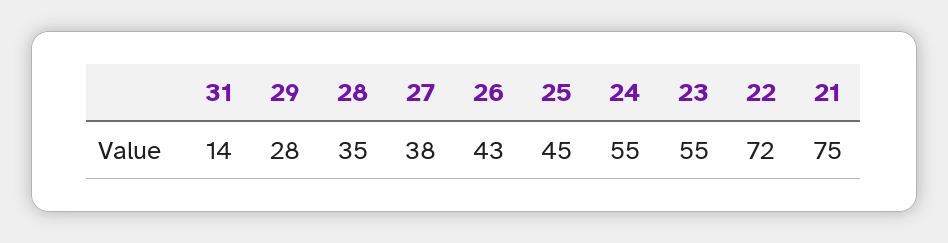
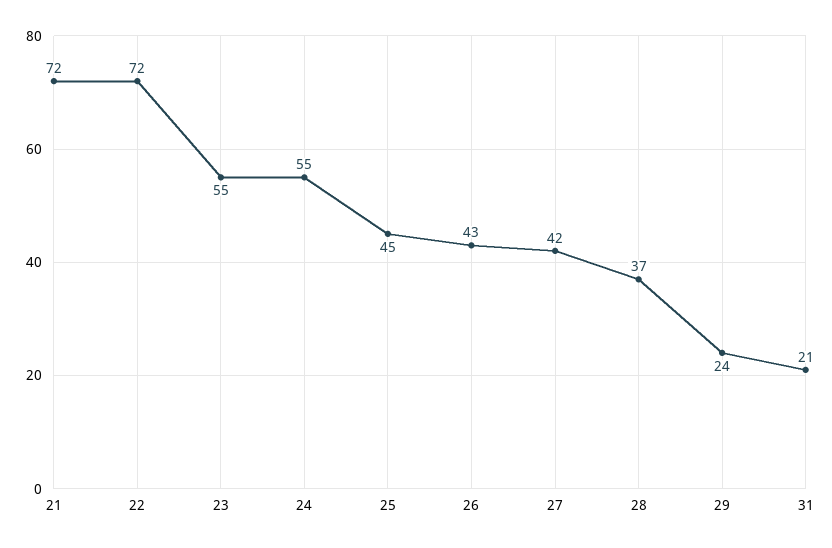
  {
-   "31": 14,
+   "31": 21,
-   "29": 28,
+   "29": 24,
-   "28": 35,
+   "28": 37,
-   "27": 38,
+   "27": 42,
    "26": 43,
    "25": 45,
    "24": 55,
    "23": 55,
    "22": 72,
-   "21": 75
+   "21": 72
  }

